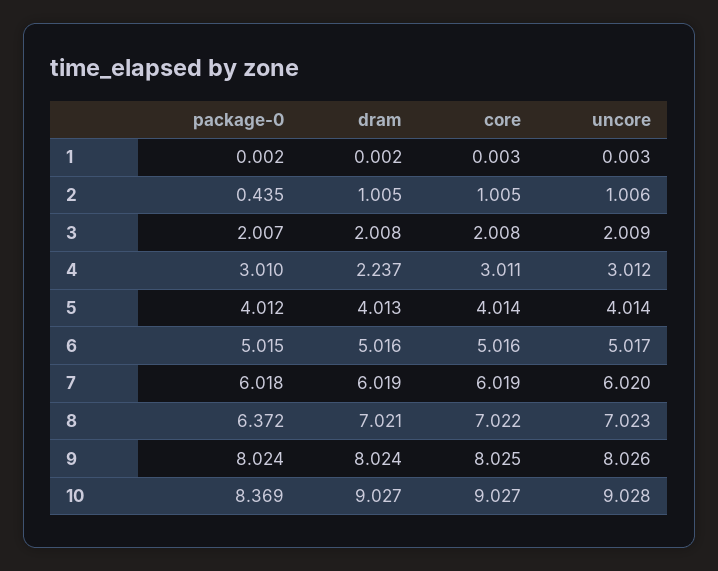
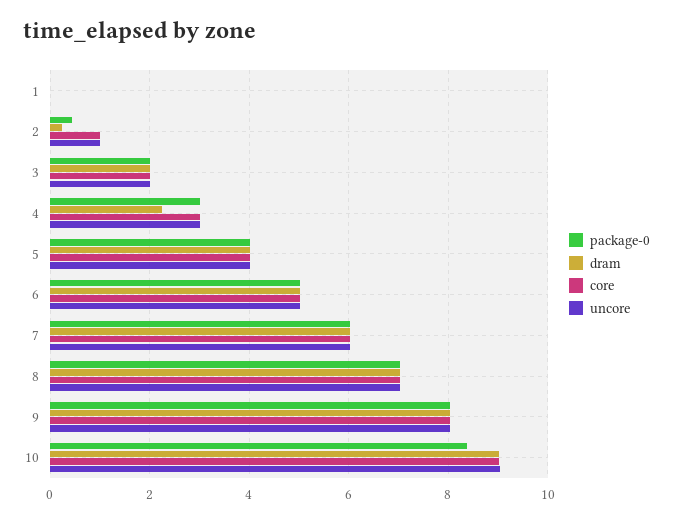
  {
    "package-0": {
      "1": 0.002,
      "2": 0.435,
      "3": 2.007,
      "4": 3.01,
      "5": 4.012,
      "6": 5.015,
      "7": 6.018,
-     "8": 6.372,
+     "8": 7,
      "9": 8.024,
      "10": 8.369
    },
    "dram": {
      "1": 0.002,
-     "2": 1.005,
+     "2": 0.2,
      "3": 2.008,
      "4": 2.237,
      "5": 4.013,
      "6": 5.016,
      "7": 6.019,
      "8": 7.021,
      "9": 8.024,
      "10": 9.027
    },
    "core": {
      "1": 0.003,
      "2": 1.005,
      "3": 2.008,
      "4": 3.011,
      "5": 4.014,
      "6": 5.016,
      "7": 6.019,
      "8": 7.022,
      "9": 8.025,
      "10": 9.027
    },
    "uncore": {
      "1": 0.003,
      "2": 1.006,
      "3": 2.009,
      "4": 3.012,
      "5": 4.014,
      "6": 5.017,
      "7": 6.02,
      "8": 7.023,
      "9": 8.026,
      "10": 9.028
    }
  }

